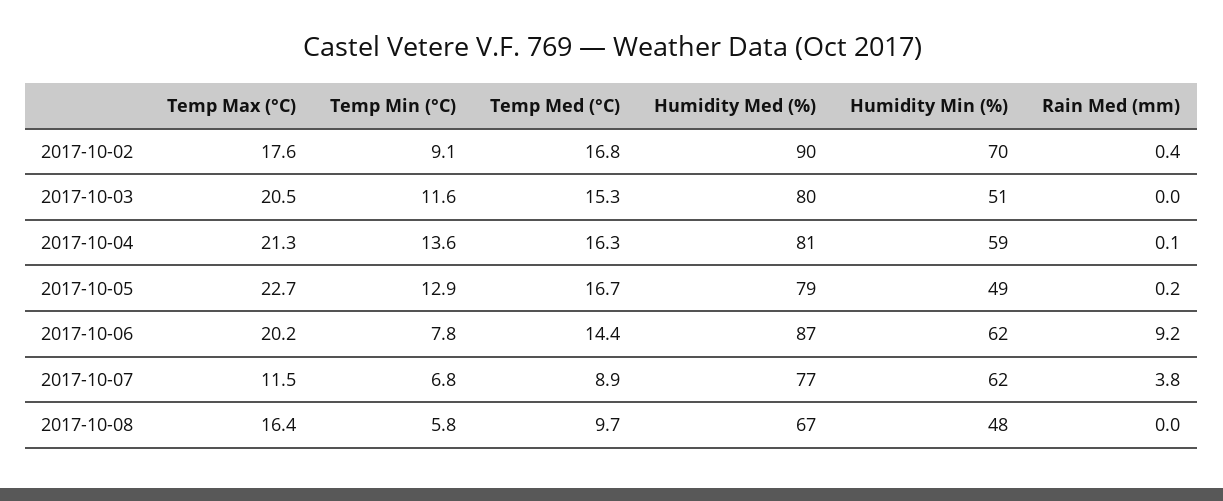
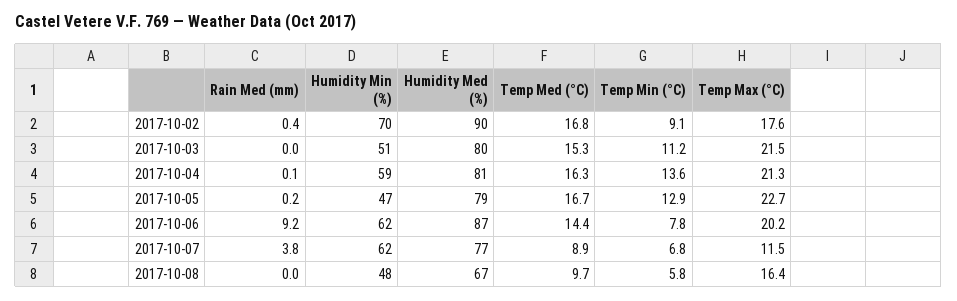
  {
    "Temp Max (°C)": {
      "2017-10-02": 17.6,
-     "2017-10-03": 20.5,
+     "2017-10-03": 21.5,
      "2017-10-04": 21.3,
      "2017-10-05": 22.7,
      "2017-10-06": 20.2,
      "2017-10-07": 11.5,
      "2017-10-08": 16.4
    },
    "Temp Min (°C)": {
      "2017-10-02": 9.1,
-     "2017-10-03": 11.6,
+     "2017-10-03": 11.2,
      "2017-10-04": 13.6,
      "2017-10-05": 12.9,
      "2017-10-06": 7.8,
      "2017-10-07": 6.8,
      "2017-10-08": 5.8
    },
    "Temp Med (°C)": {
      "2017-10-02": 16.8,
      "2017-10-03": 15.3,
      "2017-10-04": 16.3,
      "2017-10-05": 16.7,
      "2017-10-06": 14.4,
      "2017-10-07": 8.9,
      "2017-10-08": 9.7
    },
    "Humidity Med (%)": {
      "2017-10-02": 90,
      "2017-10-03": 80,
      "2017-10-04": 81,
      "2017-10-05": 79,
      "2017-10-06": 87,
      "2017-10-07": 77,
      "2017-10-08": 67
    },
    "Humidity Min (%)": {
      "2017-10-02": 70,
      "2017-10-03": 51,
      "2017-10-04": 59,
-     "2017-10-05": 49,
+     "2017-10-05": 47,
      "2017-10-06": 62,
      "2017-10-07": 62,
      "2017-10-08": 48
    },
    "Rain Med (mm)": {
      "2017-10-02": 0.4,
      "2017-10-03": 0,
      "2017-10-04": 0.1,
      "2017-10-05": 0.2,
      "2017-10-06": 9.2,
      "2017-10-07": 3.8,
      "2017-10-08": 0
    }
  }

